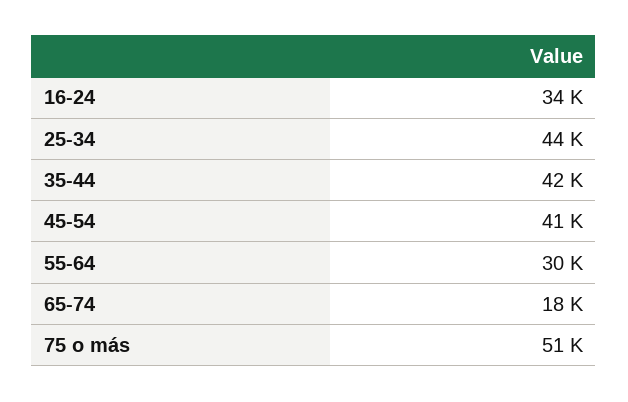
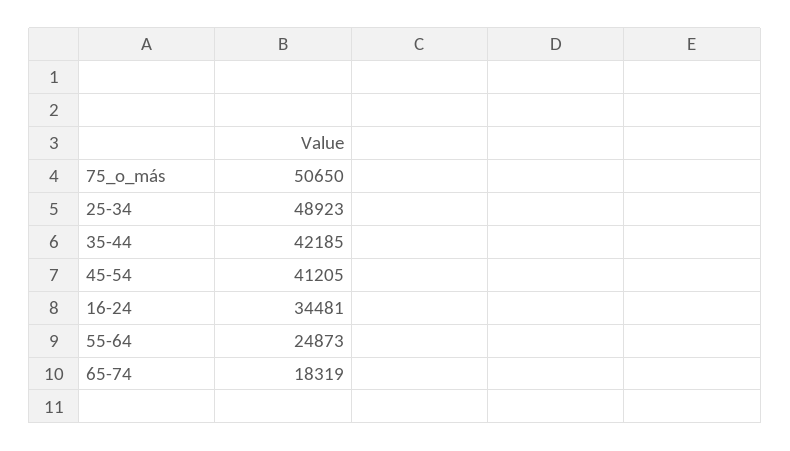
  {
    "16-24": 34481,
-   "25-34": 44000,
+   "25-34": 48923,
    "35-44": 42185,
    "45-54": 41205,
-   "55-64": 30000,
+   "55-64": 24873,
    "65-74": 18319,
    "75 o más": 50650
  }

